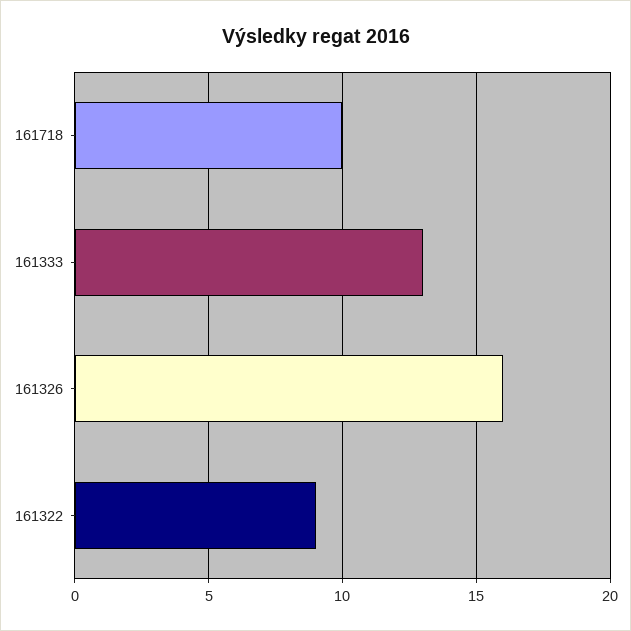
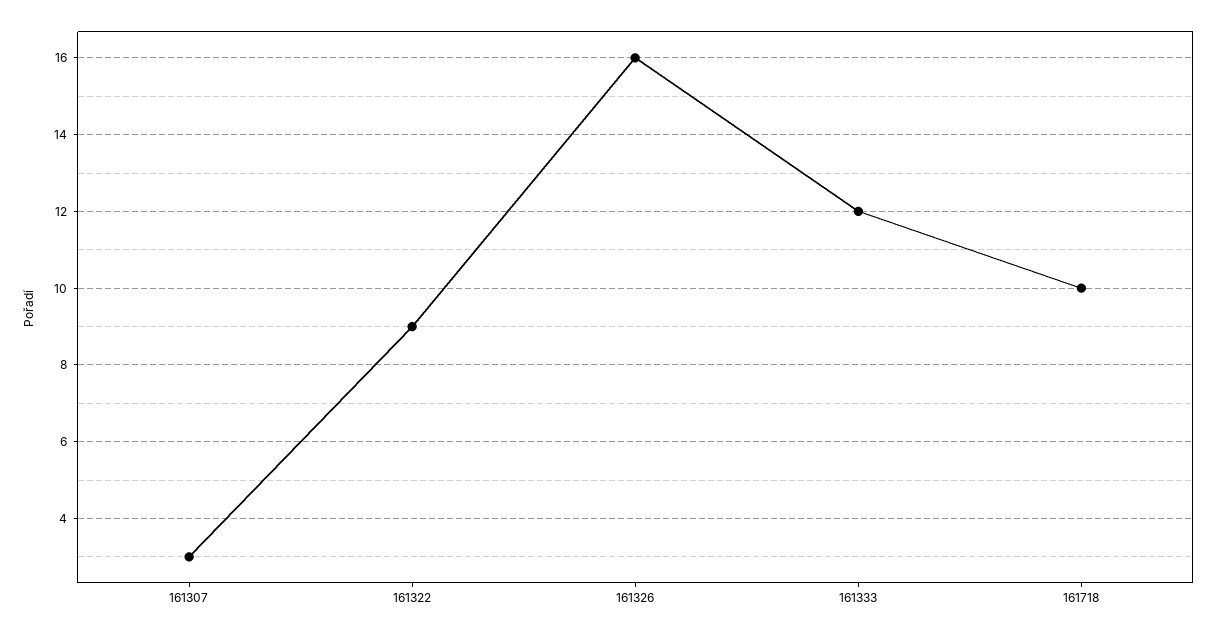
  {
    "161718": 10,
-   "161333": 13,
+   "161333": 12,
    "161326": 16,
-   "161322": 9
+   "161322": 9,
+   "161307": 3
  }

